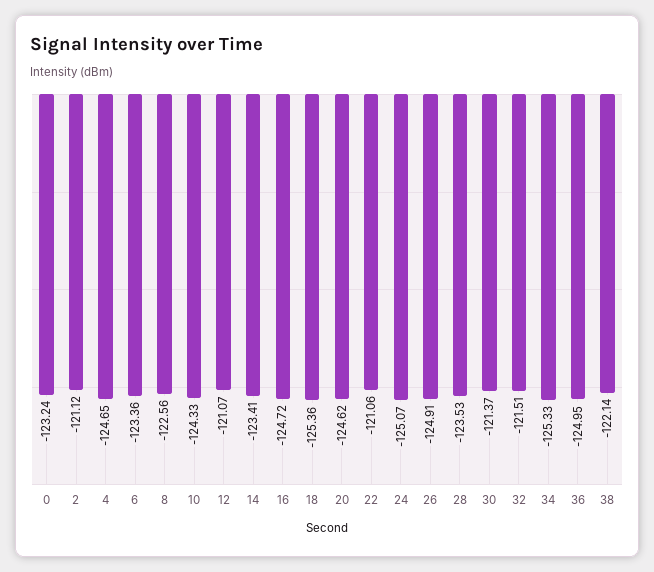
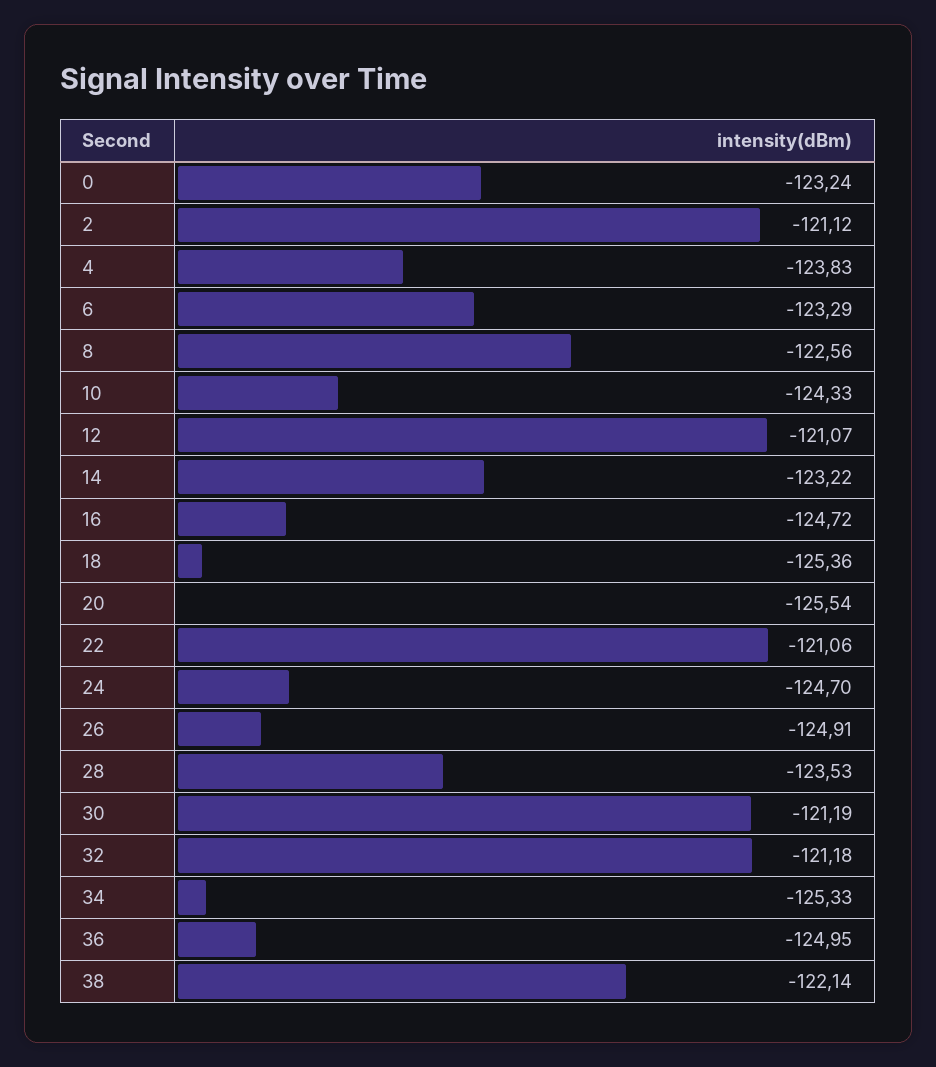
  {
    "0": -123.24,
    "2": -121.12,
-   "4": -124.65,
+   "4": -123.83,
-   "6": -123.36,
+   "6": -123.29,
    "8": -122.56,
    "10": -124.33,
    "12": -121.07,
-   "14": -123.41,
+   "14": -123.22,
    "16": -124.72,
    "18": -125.36,
-   "20": -124.62,
+   "20": -125.54,
    "22": -121.06,
-   "24": -125.07,
+   "24": -124.7,
    "26": -124.91,
    "28": -123.53,
-   "30": -121.37,
+   "30": -121.19,
-   "32": -121.51,
+   "32": -121.18,
    "34": -125.33,
    "36": -124.95,
    "38": -122.14
  }

